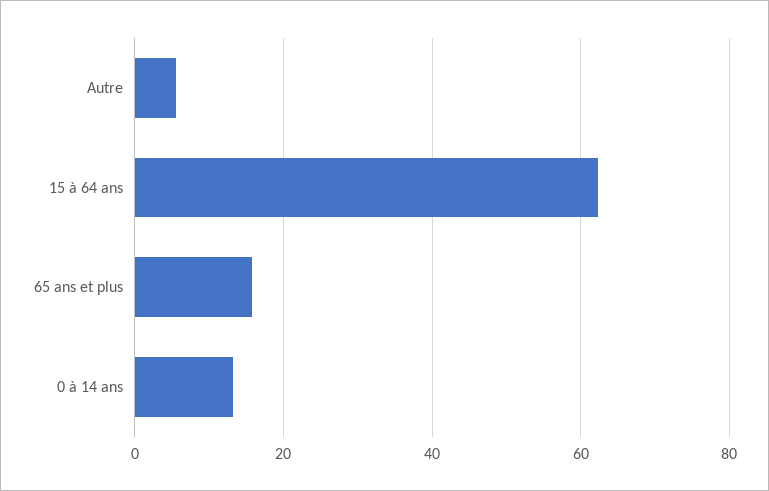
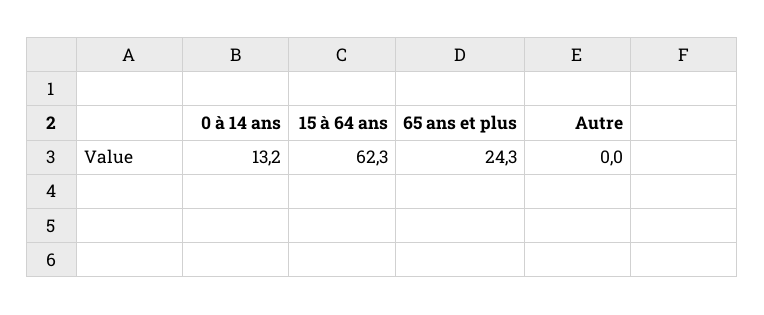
  {
-   "Autre": 6,
+   "Autre": 0,
    "15 à 64 ans": 62.3,
-   "65 ans et plus": 16,
+   "65 ans et plus": 24.3,
    "0 à 14 ans": 13.2
  }

